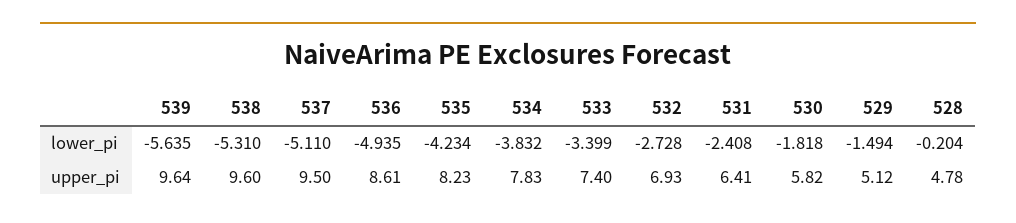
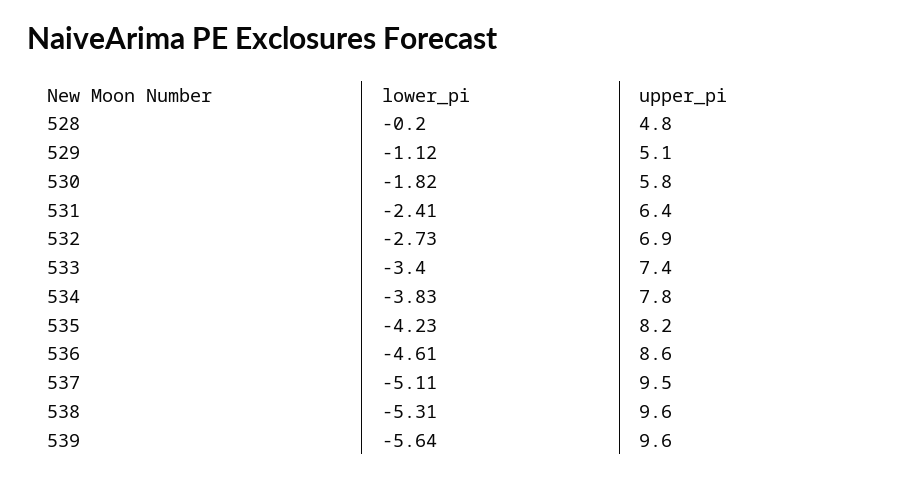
  {
    "539": {
      "lower_pi": -5.635,
      "upper_pi": 9.64
    },
    "538": {
      "lower_pi": -5.31,
      "upper_pi": 9.6
    },
    "537": {
      "lower_pi": -5.11,
      "upper_pi": 9.5
    },
    "536": {
-     "lower_pi": -4.935,
+     "lower_pi": -4.61,
      "upper_pi": 8.61
    },
    "535": {
      "lower_pi": -4.234,
      "upper_pi": 8.23
    },
    "534": {
      "lower_pi": -3.832,
      "upper_pi": 7.83
    },
    "533": {
      "lower_pi": -3.399,
      "upper_pi": 7.4
    },
    "532": {
      "lower_pi": -2.728,
      "upper_pi": 6.93
    },
    "531": {
      "lower_pi": -2.408,
      "upper_pi": 6.41
    },
    "530": {
      "lower_pi": -1.818,
      "upper_pi": 5.82
    },
    "529": {
-     "lower_pi": -1.494,
+     "lower_pi": -1.12,
      "upper_pi": 5.12
    },
    "528": {
      "lower_pi": -0.204,
      "upper_pi": 4.78
    }
  }

